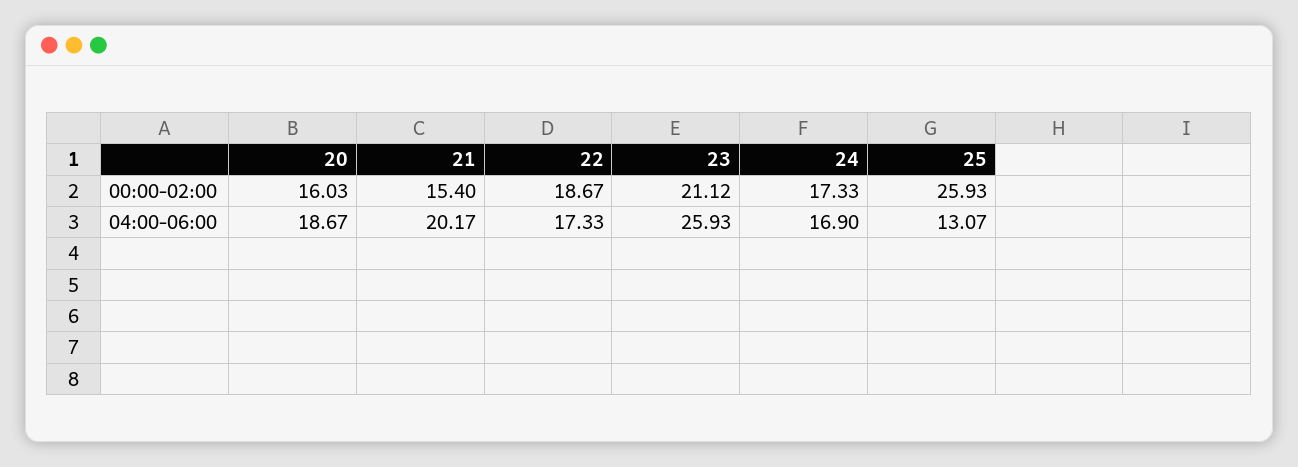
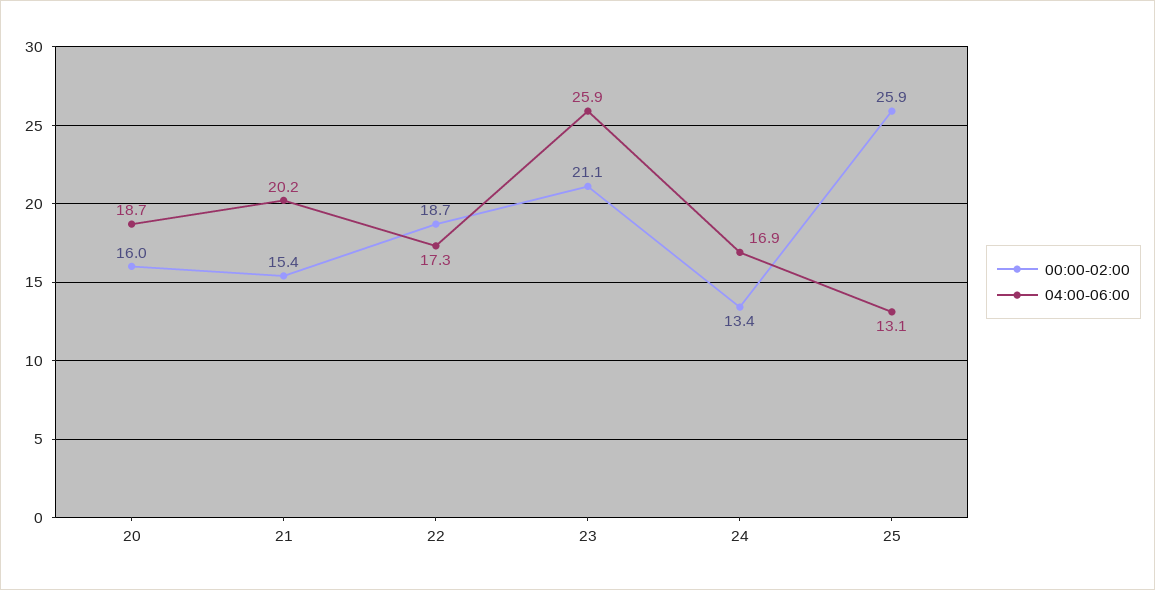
  {
    "00:00-02:00": {
      "20": 16.03,
      "21": 15.4,
      "22": 18.67,
      "23": 21.12,
-     "24": 17.33,
+     "24": 13.4,
      "25": 25.93
    },
    "04:00-06:00": {
      "20": 18.67,
      "21": 20.17,
      "22": 17.33,
      "23": 25.93,
      "24": 16.9,
      "25": 13.07
    }
  }

